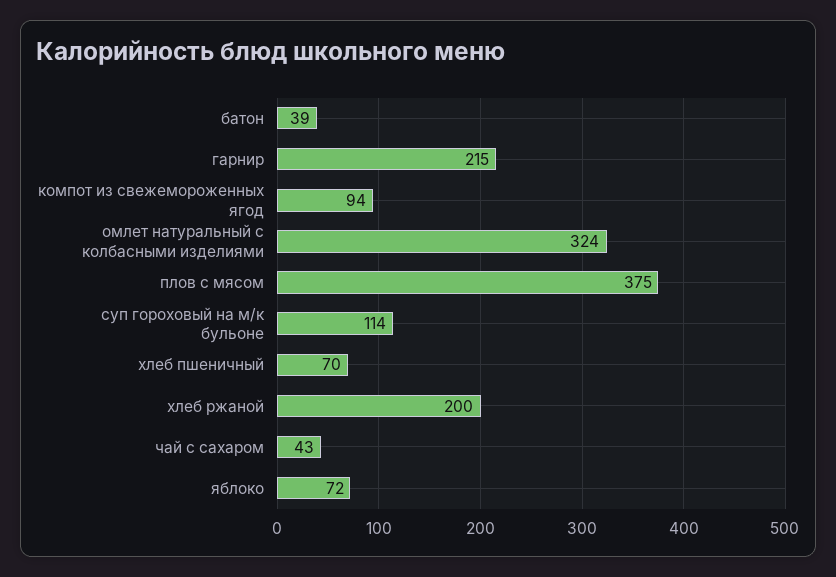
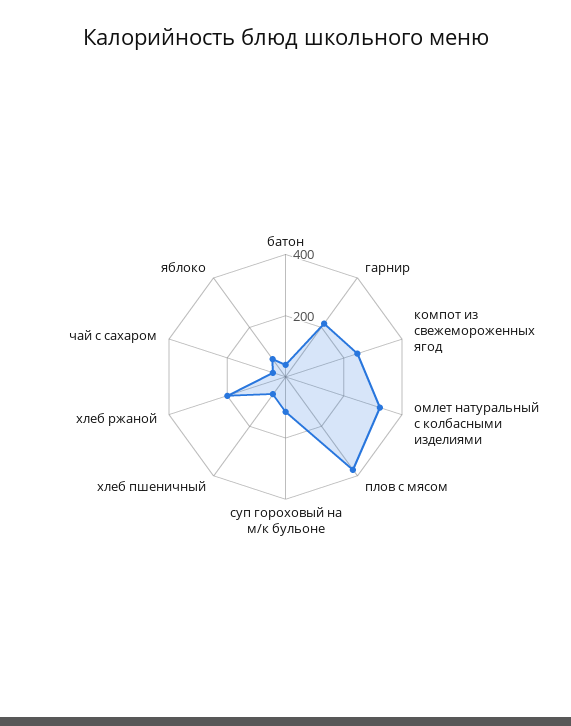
  {
    "батон": 39,
    "гарнир": 215,
-   "компот из свежемороженных ягод": 94,
+   "компот из свежемороженных ягод": 250,
    "омлет натуральный с колбасными изделиями": 324,
    "плов с мясом": 375,
    "суп гороховый на м/к бульоне": 114,
    "хлеб пшеничный": 70,
    "хлеб ржаной": 200,
    "чай с сахаром": 43,
    "яблоко": 72
  }

